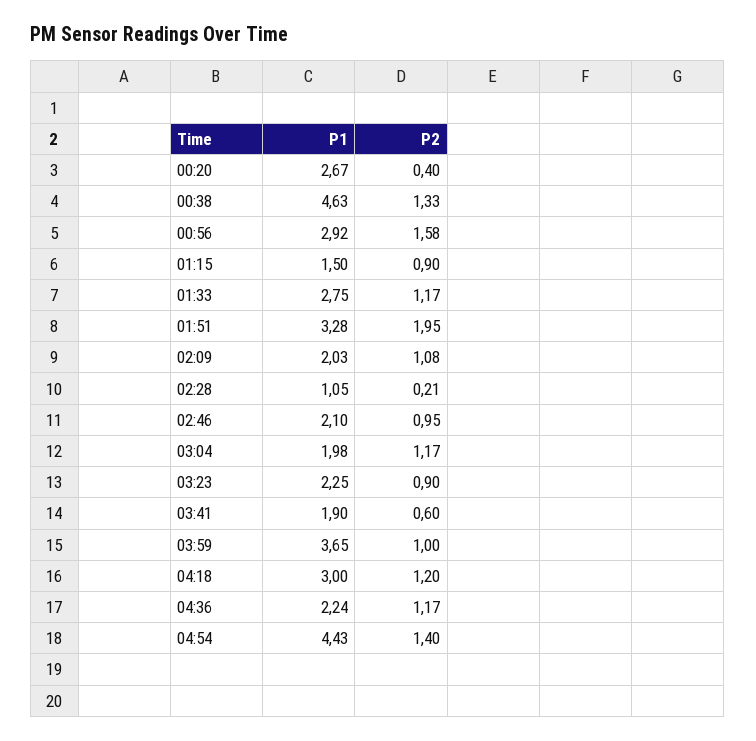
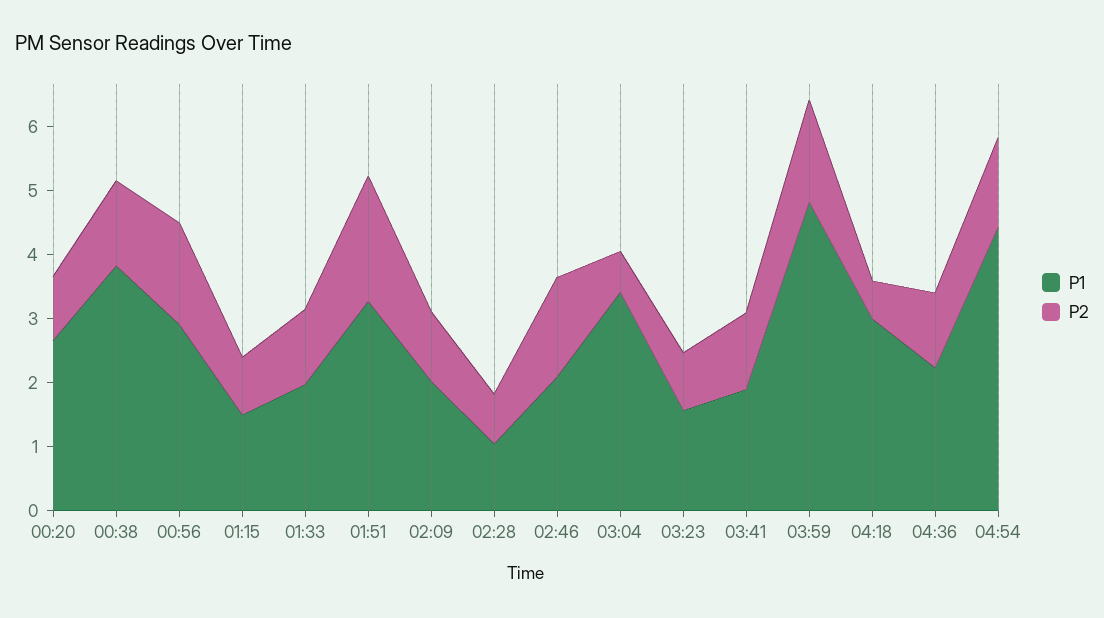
  {
    "P1": {
      "00:20": 2.67,
-     "00:38": 4.63,
+     "00:38": 3.8,
      "00:56": 2.92,
      "01:15": 1.5,
-     "01:33": 2.75,
+     "01:33": 2,
      "01:51": 3.28,
      "02:09": 2.03,
      "02:28": 1.05,
      "02:46": 2.1,
-     "03:04": 1.98,
+     "03:04": 3.4,
-     "03:23": 2.25,
+     "03:23": 1.6,
      "03:41": 1.9,
-     "03:59": 3.65,
+     "03:59": 4.8,
      "04:18": 3,
      "04:36": 2.24,
      "04:54": 4.43
    },
    "P2": {
-     "00:20": 0.4,
+     "00:20": 1,
      "00:38": 1.33,
      "00:56": 1.58,
      "01:15": 0.9,
      "01:33": 1.17,
      "01:51": 1.95,
      "02:09": 1.08,
-     "02:28": 0.21,
+     "02:28": 0.8,
-     "02:46": 0.95,
+     "02:46": 1.6,
-     "03:04": 1.17,
+     "03:04": 0.6,
      "03:23": 0.9,
-     "03:41": 0.6,
+     "03:41": 1.2,
-     "03:59": 1,
+     "03:59": 1.6,
-     "04:18": 1.2,
+     "04:18": 0.6,
      "04:36": 1.17,
      "04:54": 1.4
    }
  }

